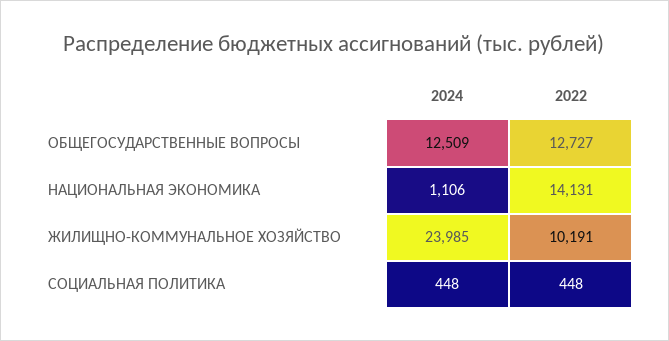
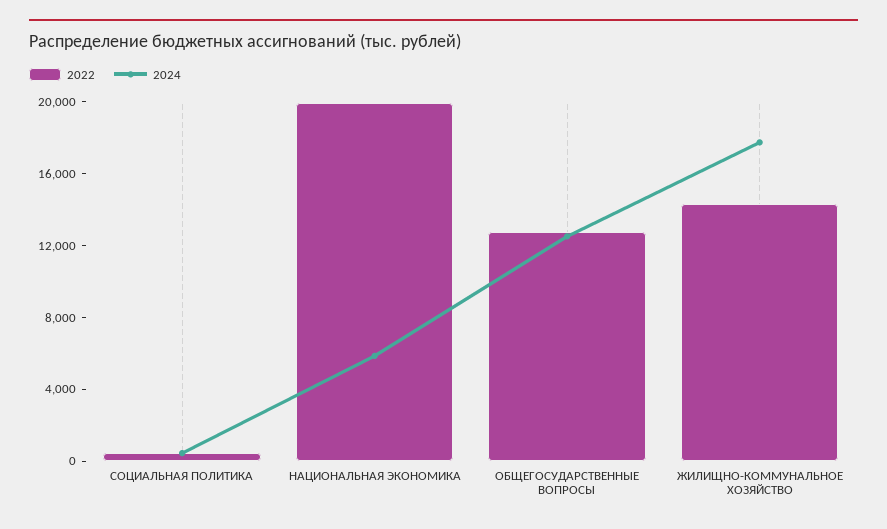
  {
    "2024": {
      "ОБЩЕГОСУДАРСТВЕННЫЕ ВОПРОСЫ": 12509,
-     "НАЦИОНАЛЬНАЯ ЭКОНОМИКА": 1106,
+     "НАЦИОНАЛЬНАЯ ЭКОНОМИКА": 6000,
-     "ЖИЛИЩНО-КОММУНАЛЬНОЕ ХОЗЯЙСТВО": 23985,
+     "ЖИЛИЩНО-КОММУНАЛЬНОЕ ХОЗЯЙСТВО": 18000,
      "СОЦИАЛЬНАЯ ПОЛИТИКА": 448
    },
    "2022": {
      "ОБЩЕГОСУДАРСТВЕННЫЕ ВОПРОСЫ": 12727,
-     "НАЦИОНАЛЬНАЯ ЭКОНОМИКА": 14131,
+     "НАЦИОНАЛЬНАЯ ЭКОНОМИКА": 20000,
-     "ЖИЛИЩНО-КОММУНАЛЬНОЕ ХОЗЯЙСТВО": 10191,
+     "ЖИЛИЩНО-КОММУНАЛЬНОЕ ХОЗЯЙСТВО": 14000,
      "СОЦИАЛЬНАЯ ПОЛИТИКА": 448
    }
  }

